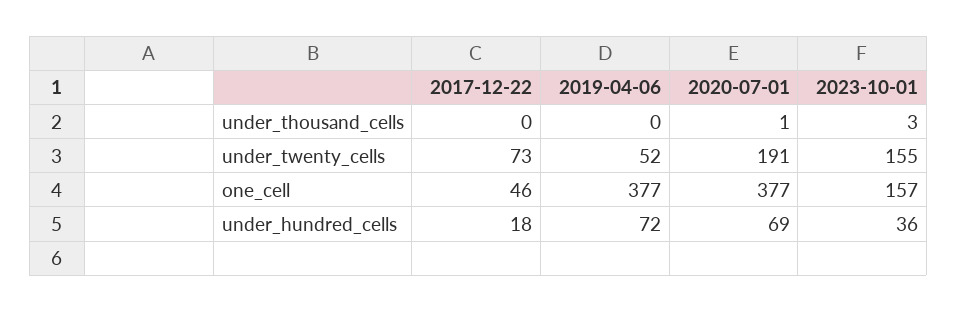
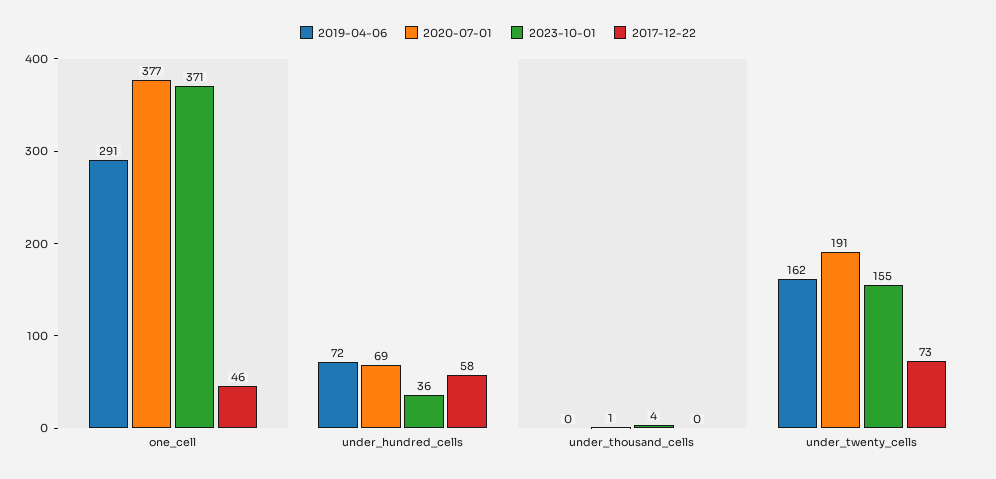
  {
    "2017-12-22": {
      "under_thousand_cells": 0,
      "under_twenty_cells": 73,
      "one_cell": 46,
-     "under_hundred_cells": 18
+     "under_hundred_cells": 58
    },
    "2019-04-06": {
      "under_thousand_cells": 0,
-     "under_twenty_cells": 52,
+     "under_twenty_cells": 162,
-     "one_cell": 377,
+     "one_cell": 291,
      "under_hundred_cells": 72
    },
    "2020-07-01": {
      "under_thousand_cells": 1,
      "under_twenty_cells": 191,
      "one_cell": 377,
      "under_hundred_cells": 69
    },
    "2023-10-01": {
-     "under_thousand_cells": 3,
+     "under_thousand_cells": 4,
      "under_twenty_cells": 155,
-     "one_cell": 157,
+     "one_cell": 371,
      "under_hundred_cells": 36
    }
  }

